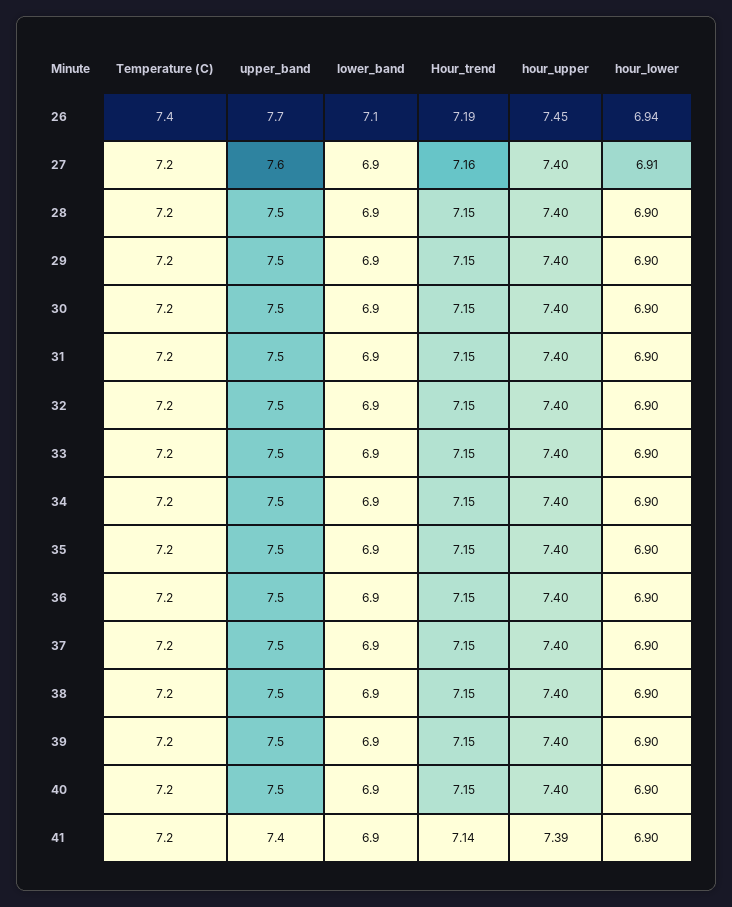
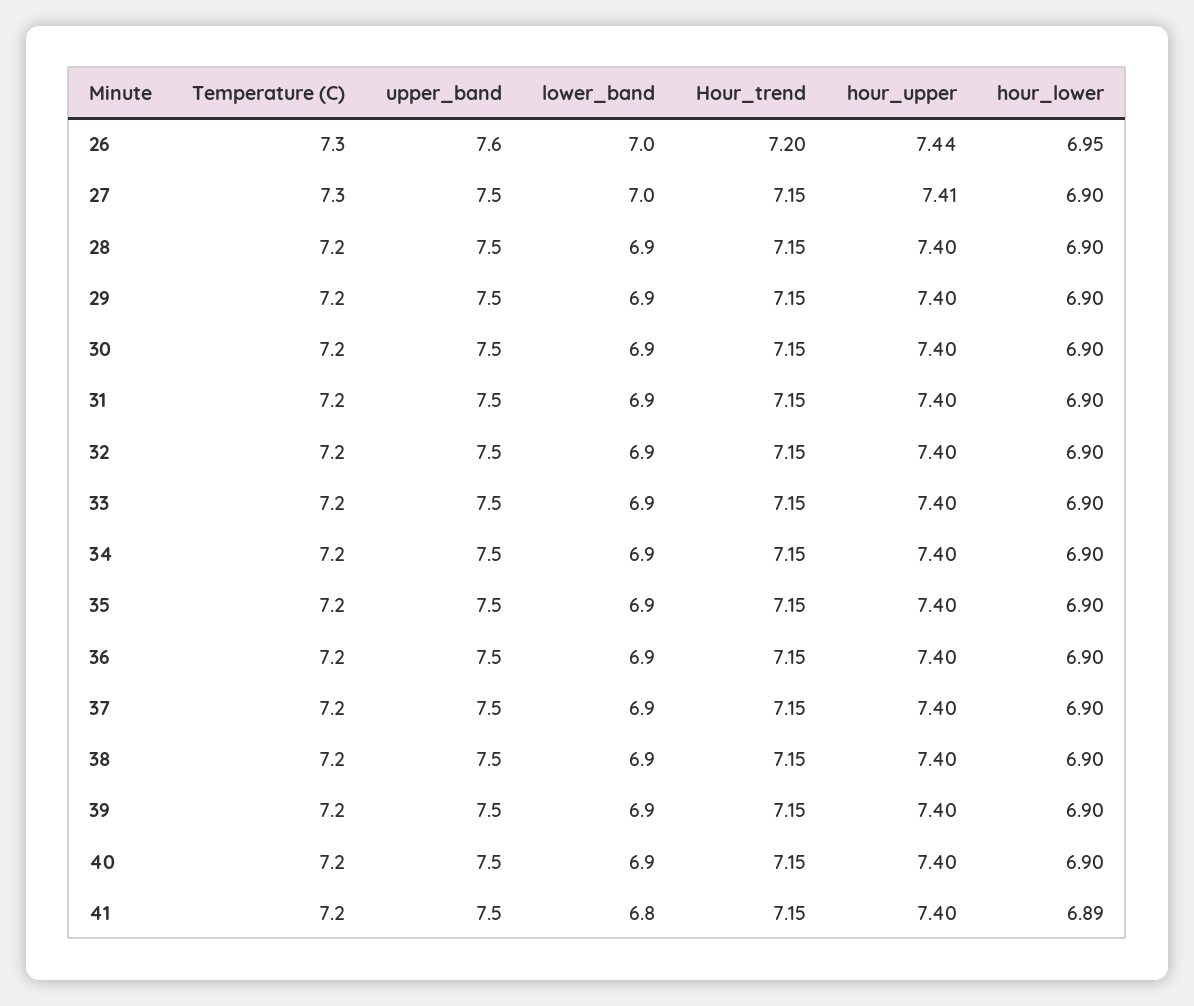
  {
    "Temperature (C)": {
-     "26": 7.4,
+     "26": 7.3,
-     "27": 7.2,
+     "27": 7.3,
      "28": 7.2,
      "29": 7.2,
      "30": 7.2,
      "31": 7.2,
      "32": 7.2,
      "33": 7.2,
      "34": 7.2,
      "35": 7.2,
      "36": 7.2,
      "37": 7.2,
      "38": 7.2,
      "39": 7.2,
      "40": 7.2,
      "41": 7.2
    },
    "upper_band": {
-     "26": 7.7,
+     "26": 7.6,
-     "27": 7.6,
+     "27": 7.5,
      "28": 7.5,
      "29": 7.5,
      "30": 7.5,
      "31": 7.5,
      "32": 7.5,
      "33": 7.5,
      "34": 7.5,
      "35": 7.5,
      "36": 7.5,
      "37": 7.5,
      "38": 7.5,
      "39": 7.5,
      "40": 7.5,
-     "41": 7.4
+     "41": 7.5
    },
    "lower_band": {
-     "26": 7.1,
+     "26": 7,
-     "27": 6.9,
+     "27": 7,
      "28": 6.9,
      "29": 6.9,
      "30": 6.9,
      "31": 6.9,
      "32": 6.9,
      "33": 6.9,
      "34": 6.9,
      "35": 6.9,
      "36": 6.9,
      "37": 6.9,
      "38": 6.9,
      "39": 6.9,
      "40": 6.9,
-     "41": 6.9
+     "41": 6.8
    },
    "Hour_trend": {
-     "26": 7.19,
+     "26": 7.2,
-     "27": 7.16,
+     "27": 7.15,
      "28": 7.15,
      "29": 7.15,
      "30": 7.15,
      "31": 7.15,
      "32": 7.15,
      "33": 7.15,
      "34": 7.15,
      "35": 7.15,
      "36": 7.15,
      "37": 7.15,
      "38": 7.15,
      "39": 7.15,
      "40": 7.15,
-     "41": 7.14
+     "41": 7.15
    },
    "hour_upper": {
-     "26": 7.45,
+     "26": 7.44,
-     "27": 7.4,
+     "27": 7.41,
      "28": 7.4,
      "29": 7.4,
      "30": 7.4,
      "31": 7.4,
      "32": 7.4,
      "33": 7.4,
      "34": 7.4,
      "35": 7.4,
      "36": 7.4,
      "37": 7.4,
      "38": 7.4,
      "39": 7.4,
      "40": 7.4,
-     "41": 7.39
+     "41": 7.4
    },
    "hour_lower": {
-     "26": 6.94,
+     "26": 6.95,
-     "27": 6.91,
+     "27": 6.9,
      "28": 6.9,
      "29": 6.9,
      "30": 6.9,
      "31": 6.9,
      "32": 6.9,
      "33": 6.9,
      "34": 6.9,
      "35": 6.9,
      "36": 6.9,
      "37": 6.9,
      "38": 6.9,
      "39": 6.9,
      "40": 6.9,
-     "41": 6.9
+     "41": 6.89
    }
  }

